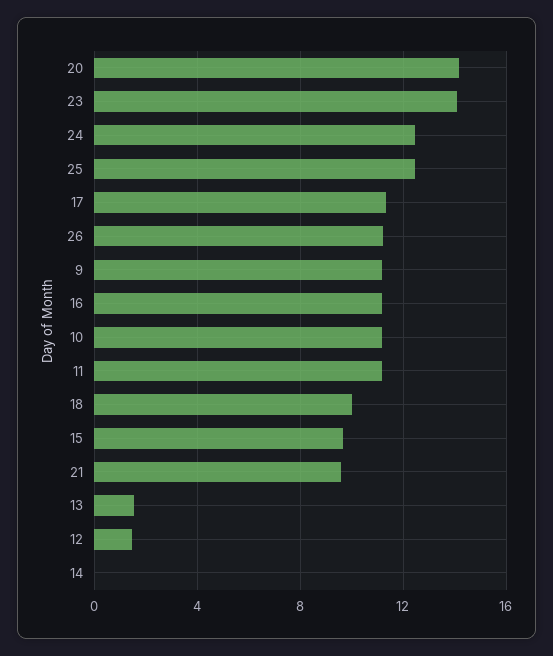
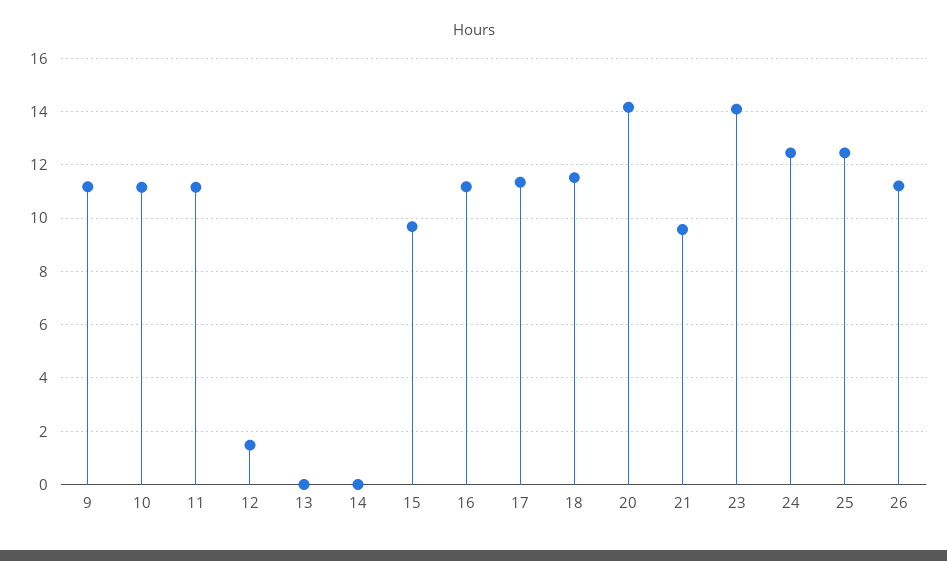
  {
    "20": 14.25,
    "23": 14,
    "24": 12.5,
    "25": 12.5,
    "17": 11.25,
    "26": 11.25,
    "9": 11.25,
    "16": 11.25,
    "10": 11.25,
    "11": 11.25,
-   "18": 10,
+   "18": 11.5,
    "15": 9.75,
    "21": 9.5,
-   "13": 1.5,
+   "13": 0,
    "12": 1.5,
    "14": 0
  }

